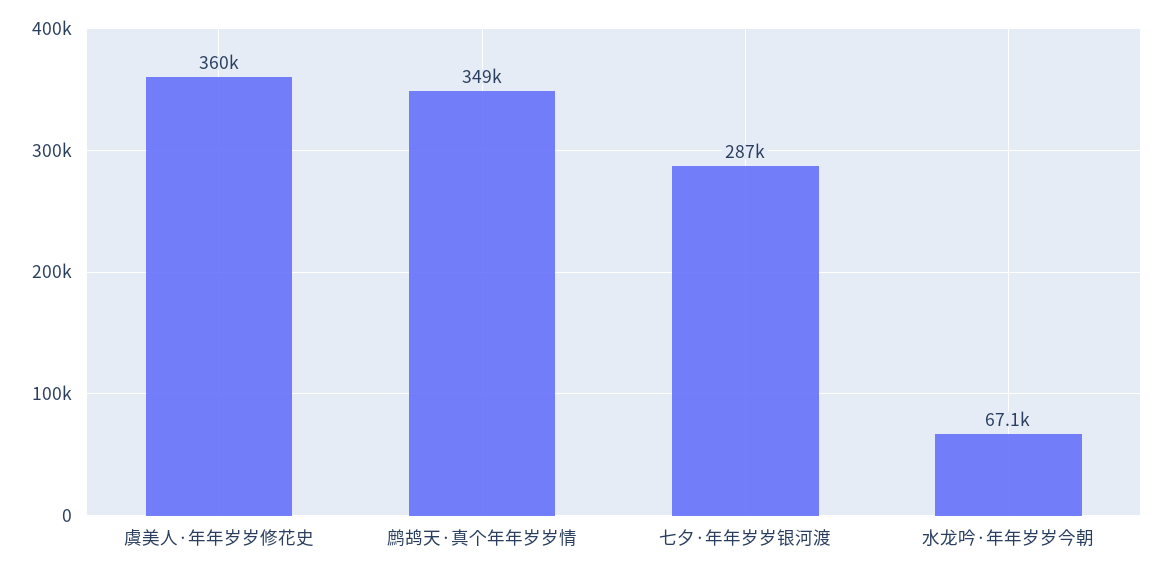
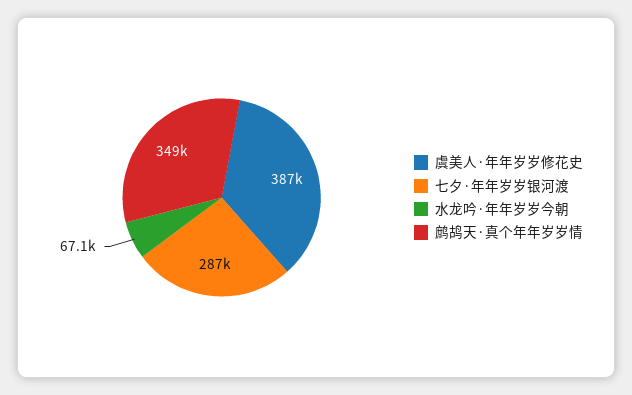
  {
-   "虞美人·年年岁岁修花史": 360000,
+   "虞美人·年年岁岁修花史": 387000,
    "鹧鸪天·真个年年岁岁情": 349000,
    "七夕·年年岁岁银河渡": 287000,
    "水龙吟·年年岁岁今朝": 67100
  }

